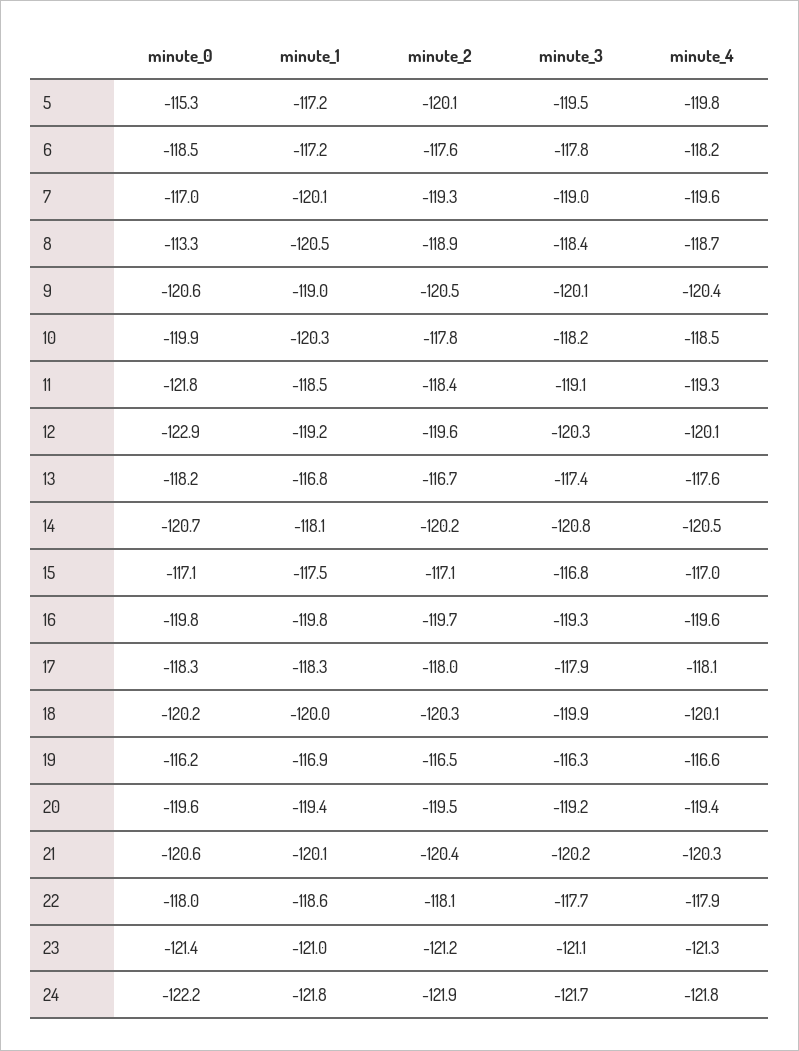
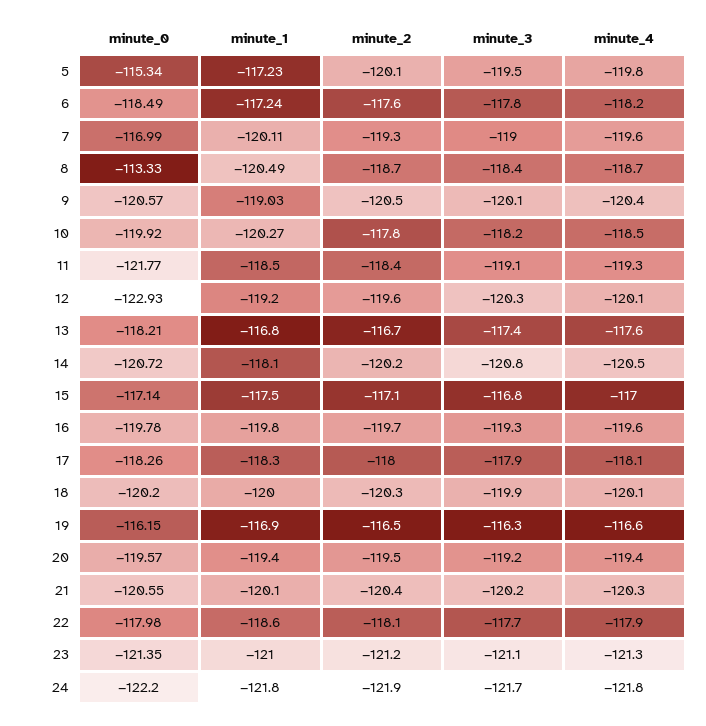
  {
    "minute_0": {
      "5": -115.34,
      "6": -118.49,
      "7": -116.99,
      "8": -113.33,
      "9": -120.57,
      "10": -119.92,
      "11": -121.77,
      "12": -122.93,
      "13": -118.21,
      "14": -120.72,
      "15": -117.14,
      "16": -119.78,
      "17": -118.26,
      "18": -120.2,
      "19": -116.15,
      "20": -119.57,
      "21": -120.55,
      "22": -117.98,
      "23": -121.35,
      "24": -122.2
    },
    "minute_1": {
      "5": -117.23,
      "6": -117.24,
      "7": -120.11,
      "8": -120.49,
      "9": -119.03,
      "10": -120.27,
      "11": -118.5,
      "12": -119.2,
      "13": -116.8,
      "14": -118.1,
      "15": -117.5,
      "16": -119.8,
      "17": -118.3,
      "18": -120,
      "19": -116.9,
      "20": -119.4,
      "21": -120.1,
      "22": -118.6,
      "23": -121,
      "24": -121.8
    },
    "minute_2": {
      "5": -120.1,
      "6": -117.6,
      "7": -119.3,
-     "8": -118.9,
+     "8": -118.7,
      "9": -120.5,
      "10": -117.8,
      "11": -118.4,
      "12": -119.6,
      "13": -116.7,
      "14": -120.2,
      "15": -117.1,
      "16": -119.7,
      "17": -118,
      "18": -120.3,
      "19": -116.5,
      "20": -119.5,
      "21": -120.4,
      "22": -118.1,
      "23": -121.2,
      "24": -121.9
    },
    "minute_3": {
      "5": -119.5,
      "6": -117.8,
      "7": -119,
      "8": -118.4,
      "9": -120.1,
      "10": -118.2,
      "11": -119.1,
      "12": -120.3,
      "13": -117.4,
      "14": -120.8,
      "15": -116.8,
      "16": -119.3,
      "17": -117.9,
      "18": -119.9,
      "19": -116.3,
      "20": -119.2,
      "21": -120.2,
      "22": -117.7,
      "23": -121.1,
      "24": -121.7
    },
    "minute_4": {
      "5": -119.8,
      "6": -118.2,
      "7": -119.6,
      "8": -118.7,
      "9": -120.4,
      "10": -118.5,
      "11": -119.3,
      "12": -120.1,
      "13": -117.6,
      "14": -120.5,
      "15": -117,
      "16": -119.6,
      "17": -118.1,
      "18": -120.1,
      "19": -116.6,
      "20": -119.4,
      "21": -120.3,
      "22": -117.9,
      "23": -121.3,
      "24": -121.8
    }
  }

